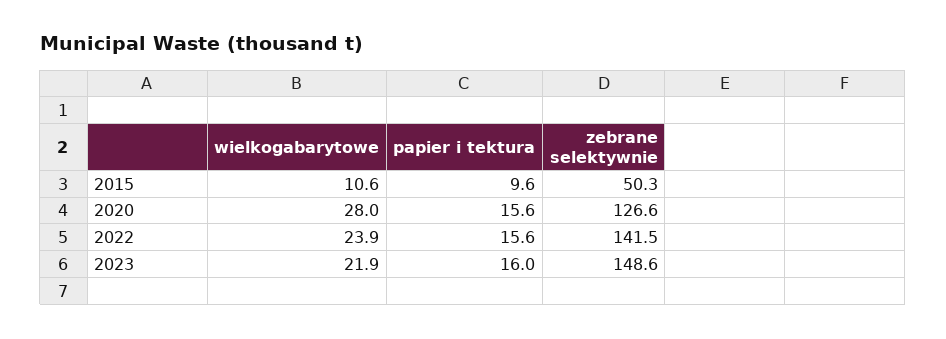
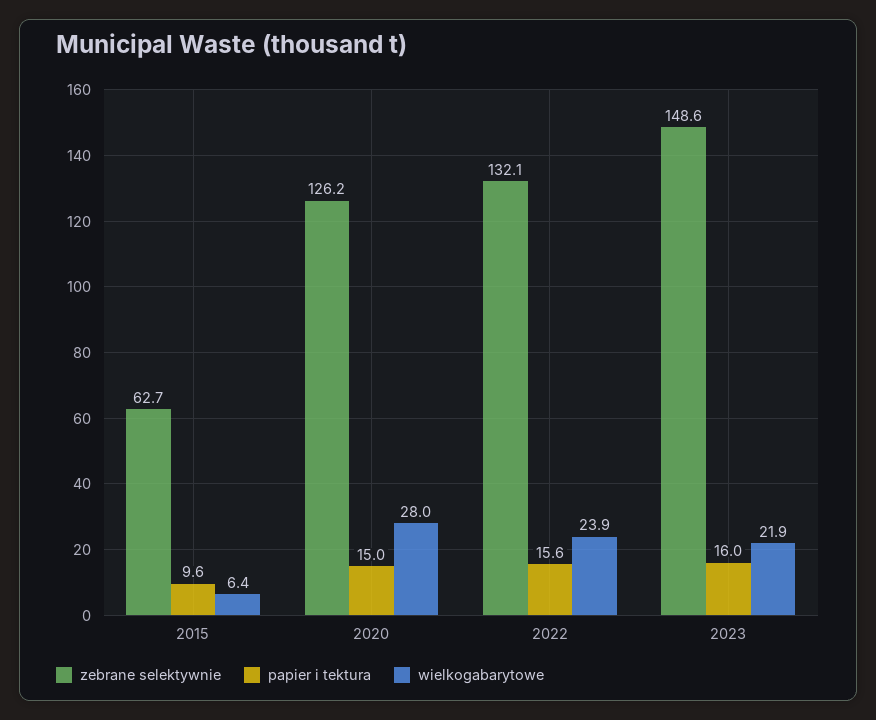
  {
    "wielkogabarytowe": {
-     "2015": 10.6,
+     "2015": 6.4,
      "2020": 28,
      "2022": 23.9,
      "2023": 21.9
    },
    "papier i tektura": {
      "2015": 9.6,
-     "2020": 15.6,
+     "2020": 15,
      "2022": 15.6,
      "2023": 16
    },
    "zebrane selektywnie": {
-     "2015": 50.3,
+     "2015": 62.7,
-     "2020": 126.6,
+     "2020": 126.2,
-     "2022": 141.5,
+     "2022": 132.1,
      "2023": 148.6
    }
  }

